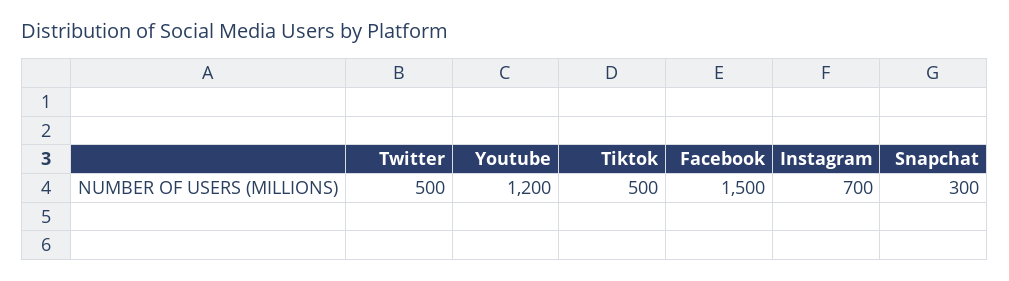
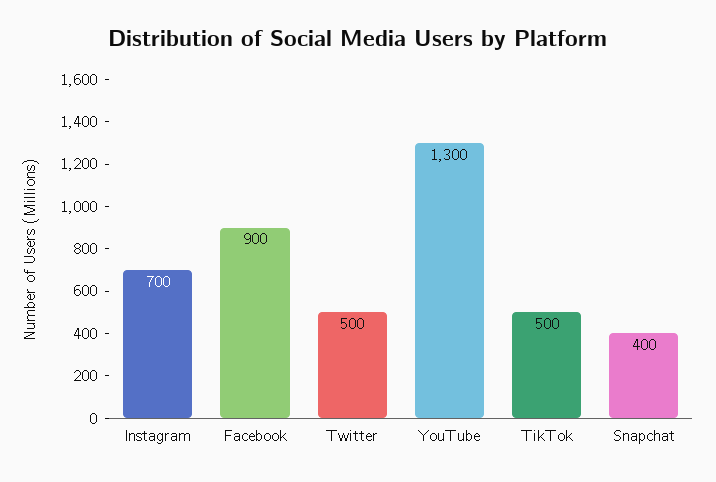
  {
    "Twitter": 500,
-   "Youtube": 1200,
+   "Youtube": 1300,
    "Tiktok": 500,
-   "Facebook": 1500,
+   "Facebook": 900,
    "Instagram": 700,
-   "Snapchat": 300
+   "Snapchat": 400
  }

